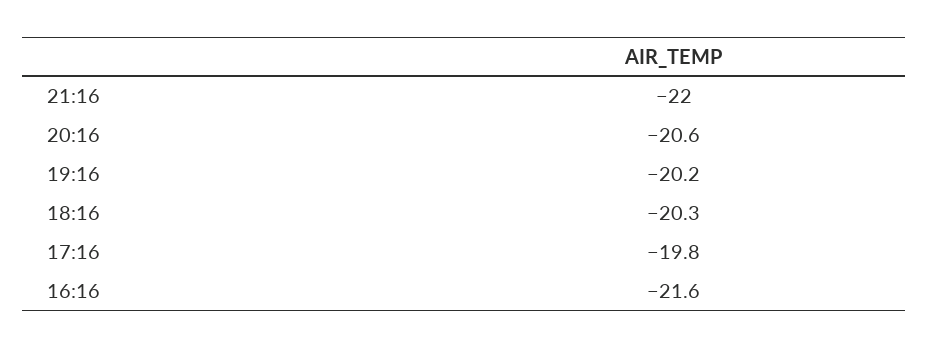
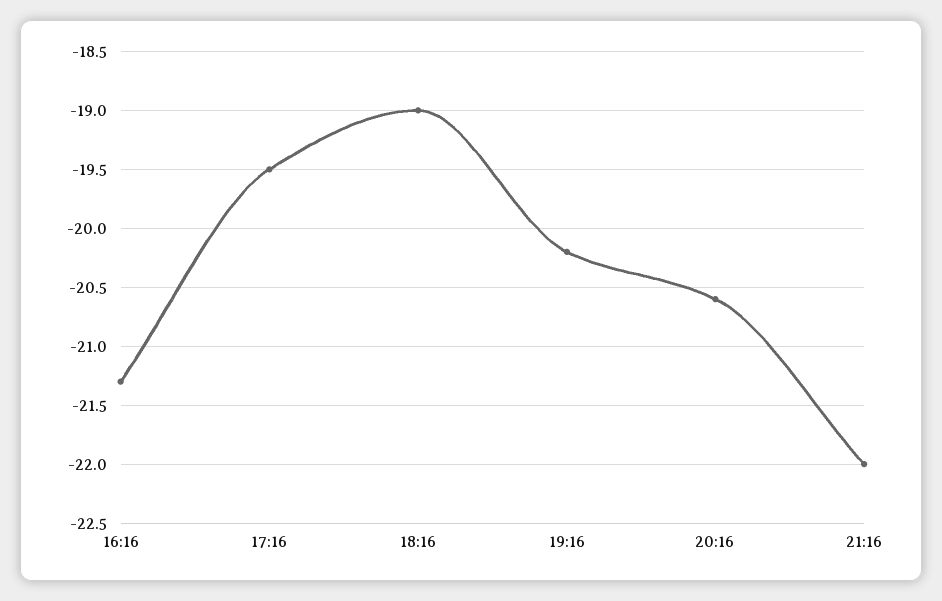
  {
    "21:16": -22,
    "20:16": -20.6,
    "19:16": -20.2,
-   "18:16": -20.3,
+   "18:16": -19,
-   "17:16": -19.8,
+   "17:16": -19.5,
-   "16:16": -21.6
+   "16:16": -21.3
  }

